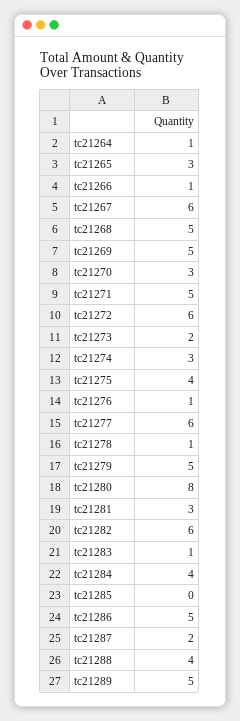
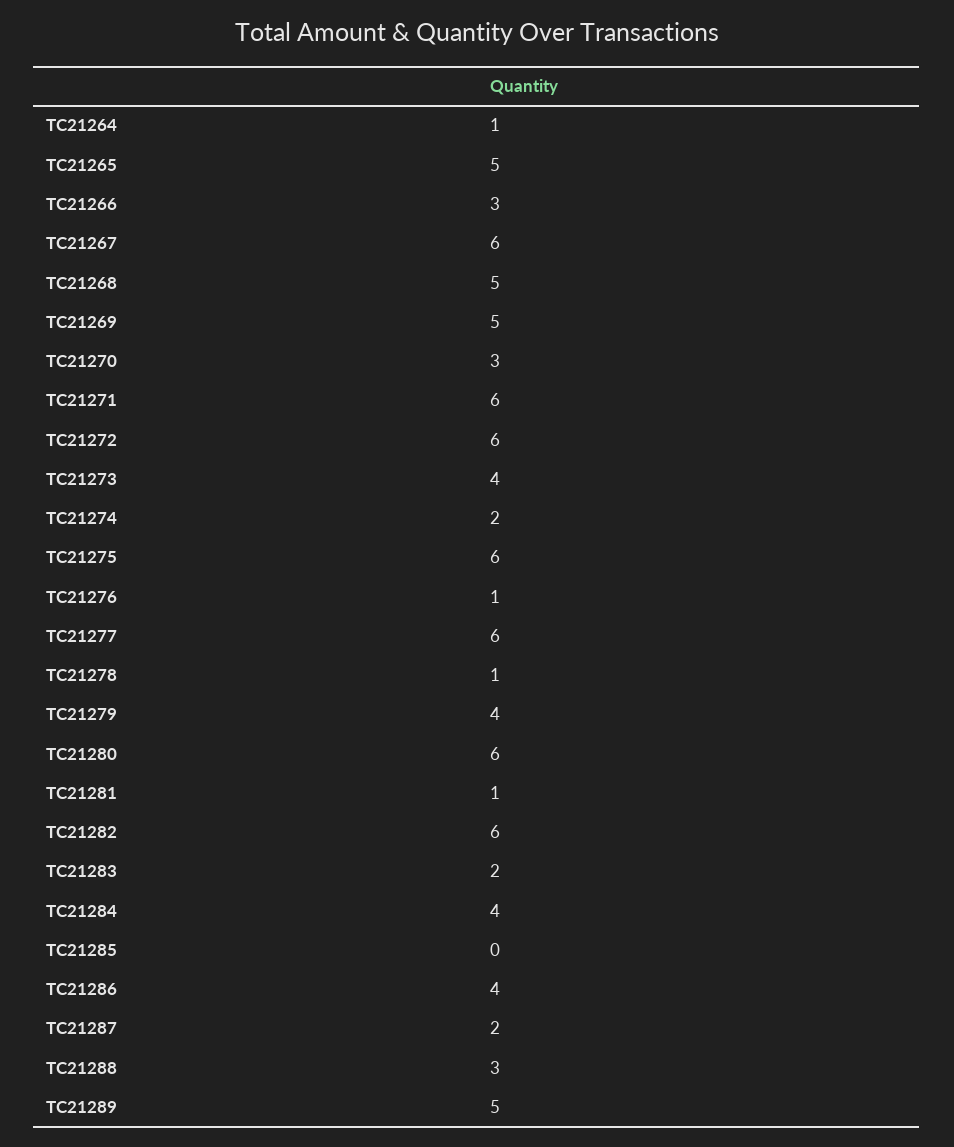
  {
    "tc21264": 1,
-   "tc21265": 3,
+   "tc21265": 5,
-   "tc21266": 1,
+   "tc21266": 3,
    "tc21267": 6,
    "tc21268": 5,
    "tc21269": 5,
    "tc21270": 3,
-   "tc21271": 5,
+   "tc21271": 6,
    "tc21272": 6,
-   "tc21273": 2,
+   "tc21273": 4,
-   "tc21274": 3,
+   "tc21274": 2,
-   "tc21275": 4,
+   "tc21275": 6,
    "tc21276": 1,
    "tc21277": 6,
    "tc21278": 1,
-   "tc21279": 5,
+   "tc21279": 4,
-   "tc21280": 8,
+   "tc21280": 6,
-   "tc21281": 3,
+   "tc21281": 1,
    "tc21282": 6,
-   "tc21283": 1,
+   "tc21283": 2,
    "tc21284": 4,
    "tc21285": 0,
-   "tc21286": 5,
+   "tc21286": 4,
    "tc21287": 2,
-   "tc21288": 4,
+   "tc21288": 3,
    "tc21289": 5
  }

